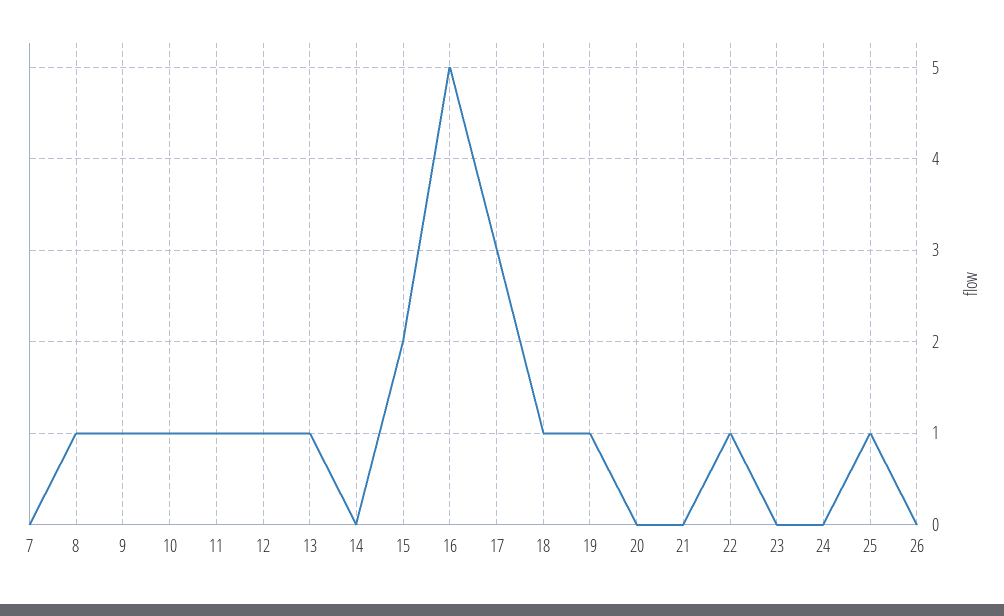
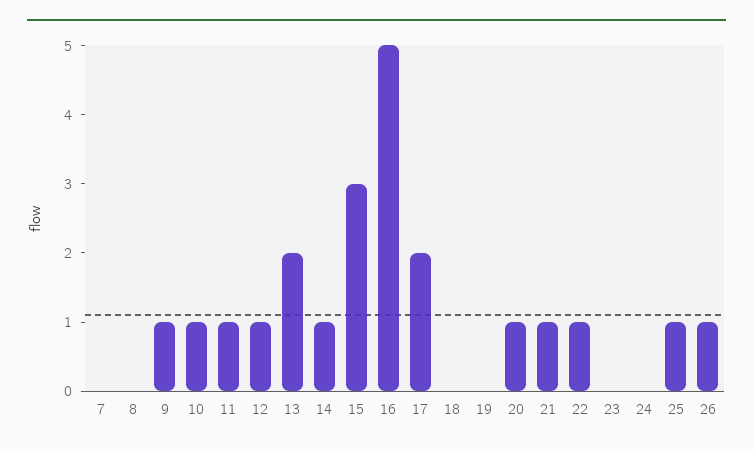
  {
    "7": 0,
-   "8": 1,
+   "8": 0,
    "9": 1,
    "10": 1,
    "11": 1,
    "12": 1,
-   "13": 1,
+   "13": 2,
-   "14": 0,
+   "14": 1,
-   "15": 2,
+   "15": 3,
    "16": 5,
-   "17": 3,
+   "17": 2,
-   "18": 1,
+   "18": 0,
-   "19": 1,
+   "19": 0,
-   "20": 0,
+   "20": 1,
-   "21": 0,
+   "21": 1,
    "22": 1,
    "23": 0,
    "24": 0,
    "25": 1,
-   "26": 0
+   "26": 1
  }

